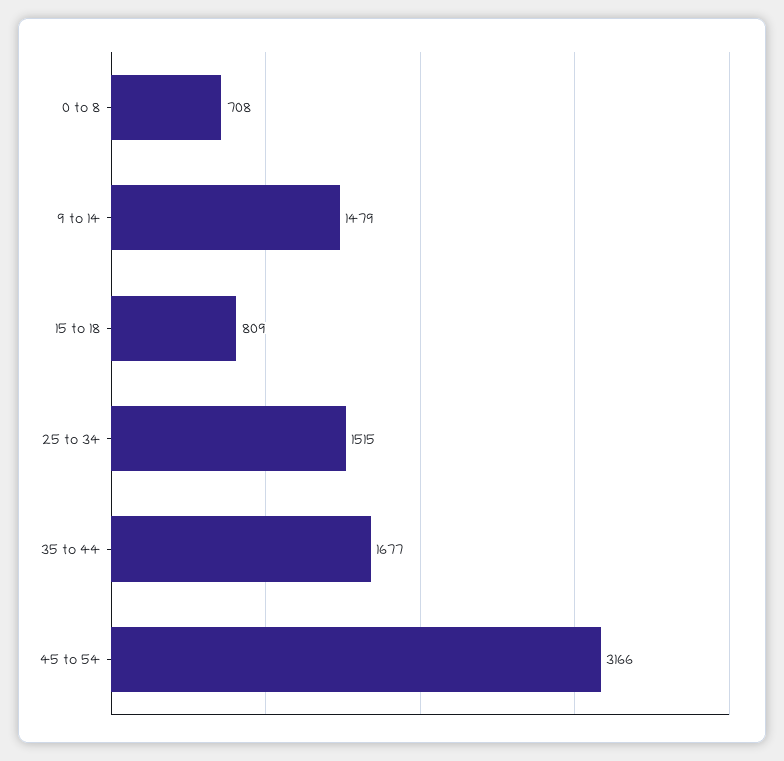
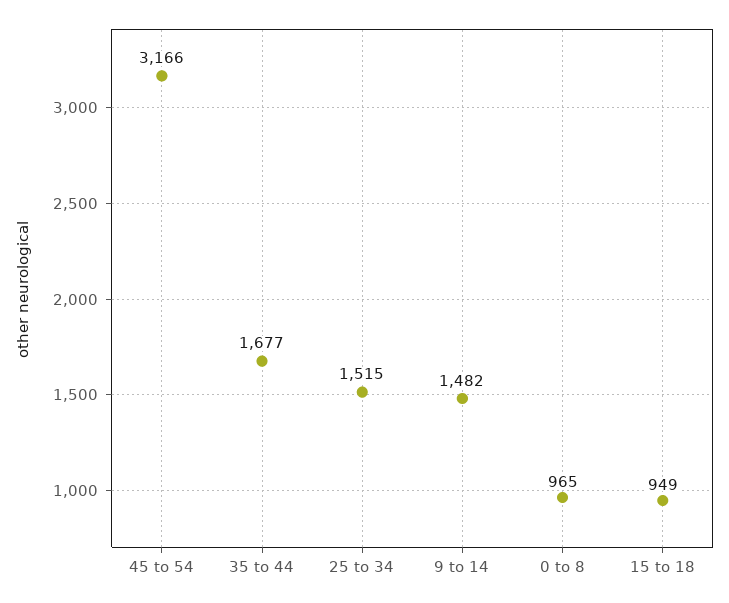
  {
-   "0 to 8": 708,
+   "0 to 8": 965,
-   "9 to 14": 1479,
+   "9 to 14": 1482,
-   "15 to 18": 809,
+   "15 to 18": 949,
    "25 to 34": 1515,
    "35 to 44": 1677,
    "45 to 54": 3166
  }

